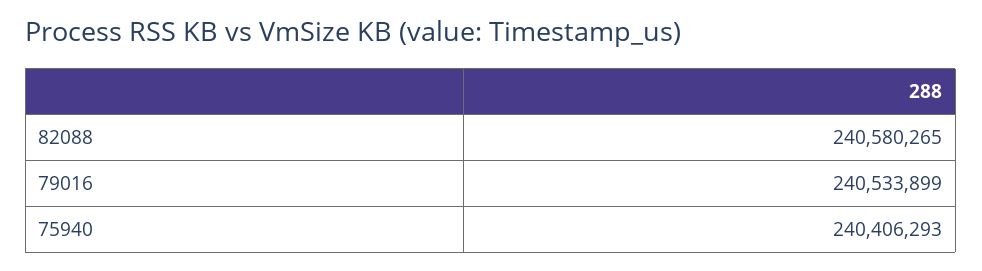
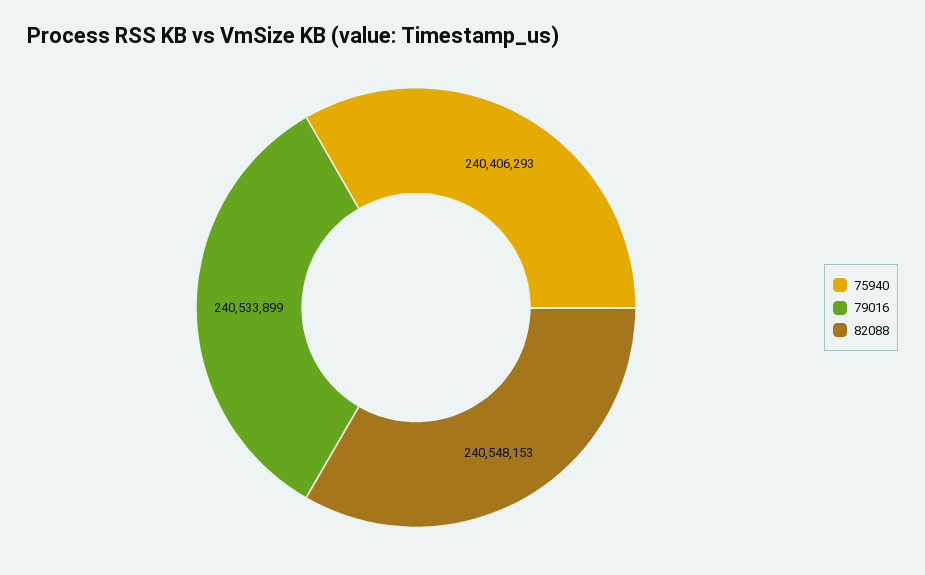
  {
-   "82088": 240580265,
+   "82088": 240548153,
    "79016": 240533899,
    "75940": 240406293
  }

